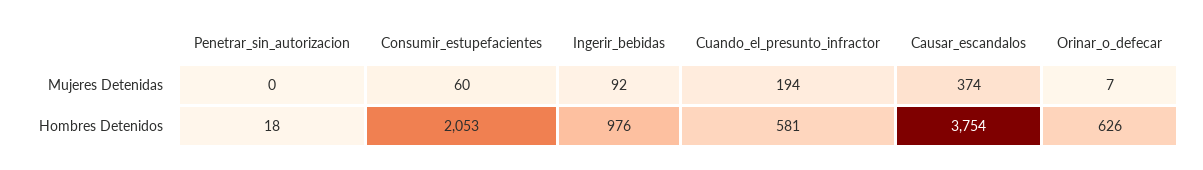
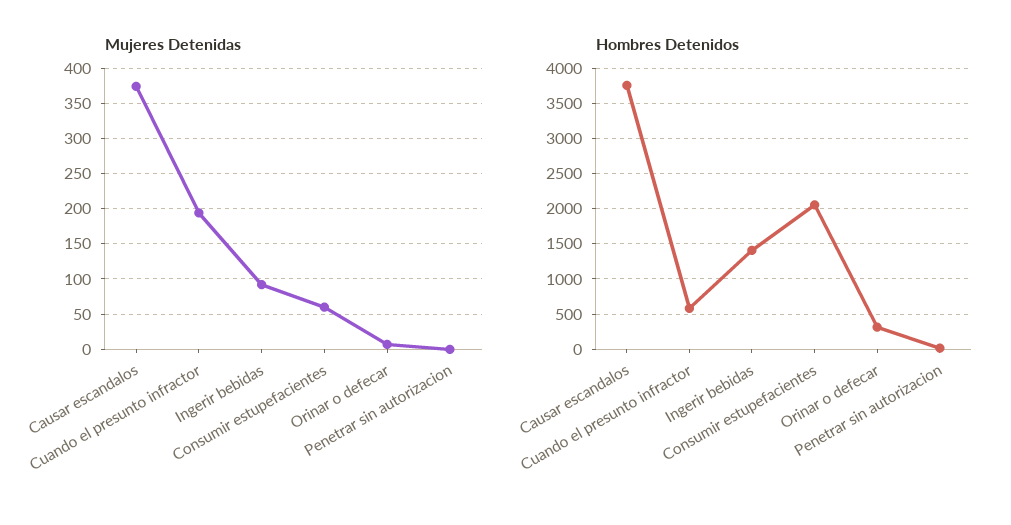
  {
    "Mujeres Detenidas": {
      "Penetrar_sin_autorizacion": 0,
      "Consumir_estupefacientes": 60,
      "Ingerir_bebidas": 92,
      "Cuando_el_presunto_infractor": 194,
      "Causar_escandalos": 374,
      "Orinar_o_defecar": 7
    },
    "Hombres Detenidos": {
      "Penetrar_sin_autorizacion": 18,
      "Consumir_estupefacientes": 2053,
-     "Ingerir_bebidas": 976,
+     "Ingerir_bebidas": 1400,
      "Cuando_el_presunto_infractor": 581,
      "Causar_escandalos": 3754,
-     "Orinar_o_defecar": 626
+     "Orinar_o_defecar": 300
    }
  }

